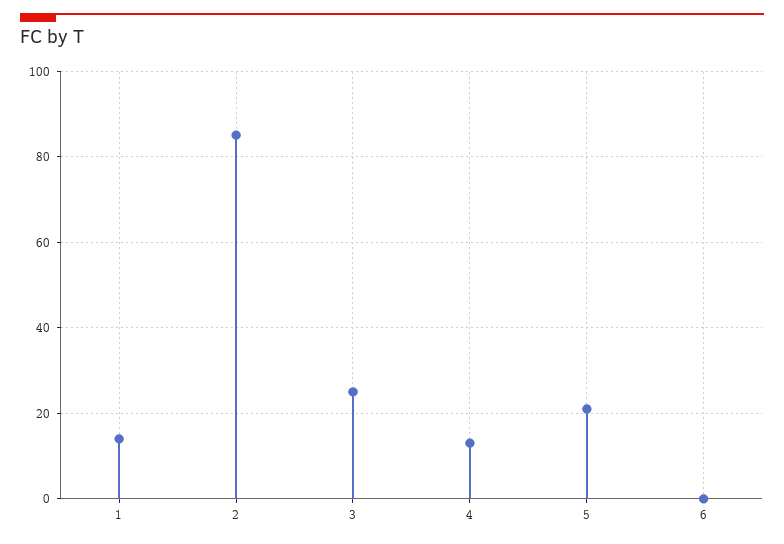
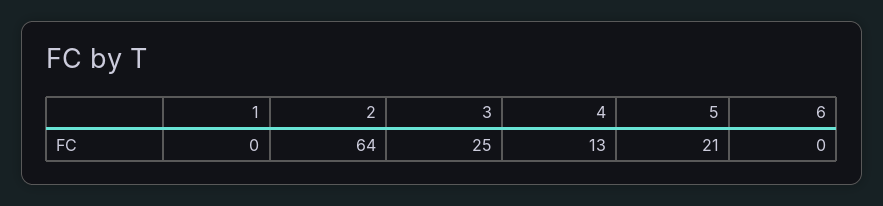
  {
-   "1": 15,
+   "1": 0,
-   "2": 85,
+   "2": 64,
    "3": 25,
    "4": 13,
    "5": 21,
    "6": 0
  }

